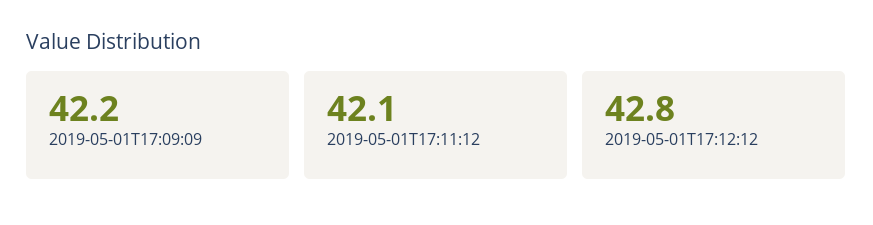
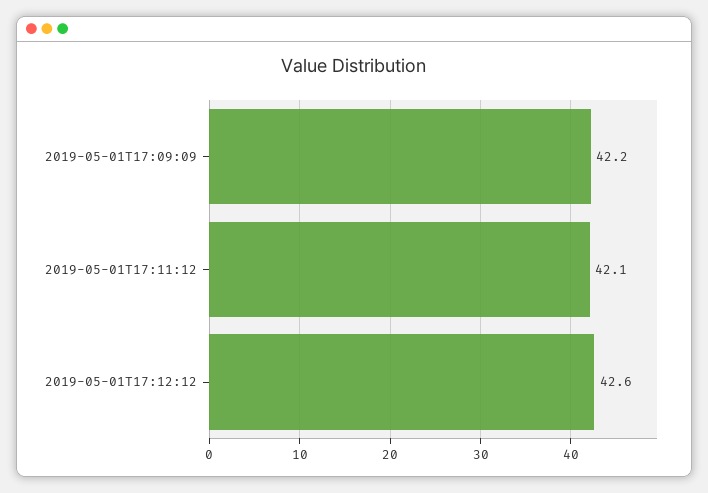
  {
    "2019-05-01T17:09:09": 42.2,
    "2019-05-01T17:11:12": 42.1,
-   "2019-05-01T17:12:12": 42.8
+   "2019-05-01T17:12:12": 42.6
  }

